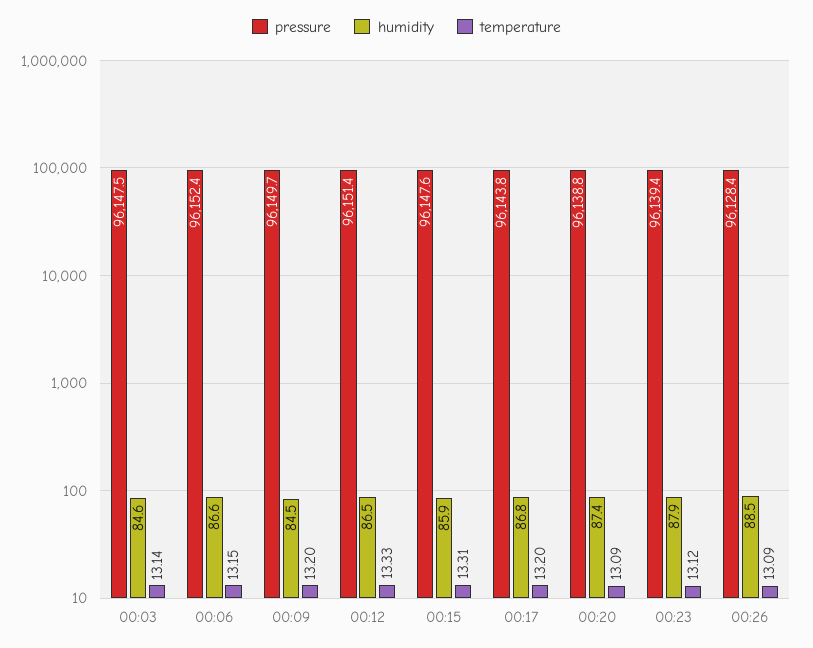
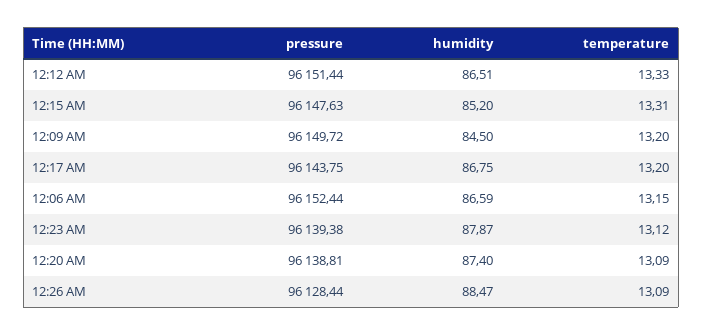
  {
    "pressure": {
-     "00:03": 96147.5,
      "00:06": 96152.44,
      "00:09": 96149.72,
      "00:12": 96151.44,
      "00:15": 96147.63,
      "00:17": 96143.75,
      "00:20": 96138.81,
      "00:23": 96139.38,
      "00:26": 96128.44
    },
    "humidity": {
-     "00:03": 84.6,
      "00:06": 86.59,
      "00:09": 84.5,
      "00:12": 86.51,
-     "00:15": 85.9,
+     "00:15": 85.2,
      "00:17": 86.75,
      "00:20": 87.4,
      "00:23": 87.87,
      "00:26": 88.47
    },
    "temperature": {
-     "00:03": 13.14,
      "00:06": 13.15,
      "00:09": 13.2,
      "00:12": 13.33,
      "00:15": 13.31,
      "00:17": 13.2,
      "00:20": 13.09,
      "00:23": 13.12,
      "00:26": 13.09
    }
  }

